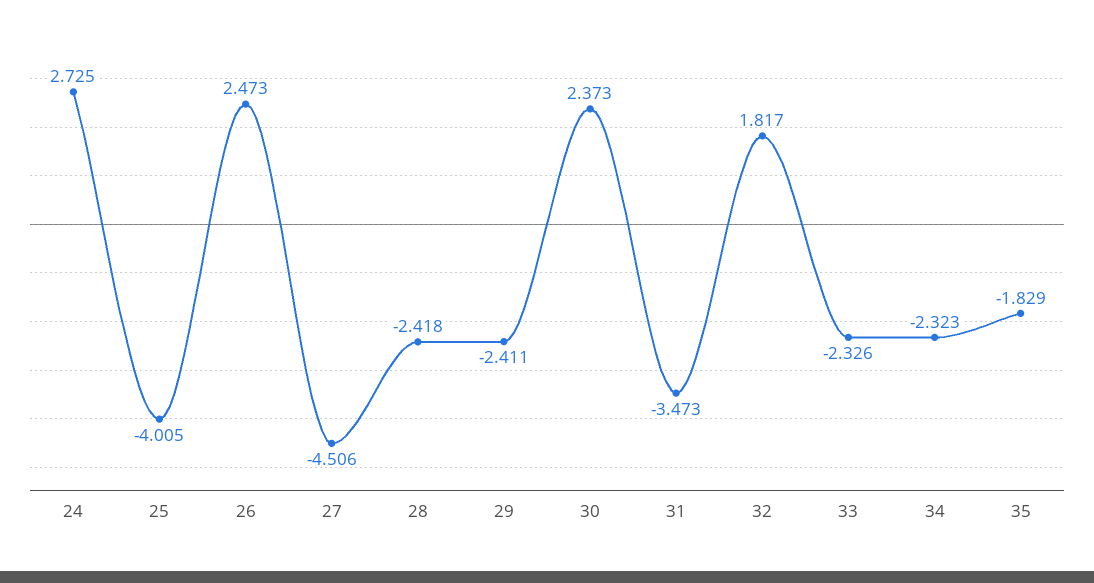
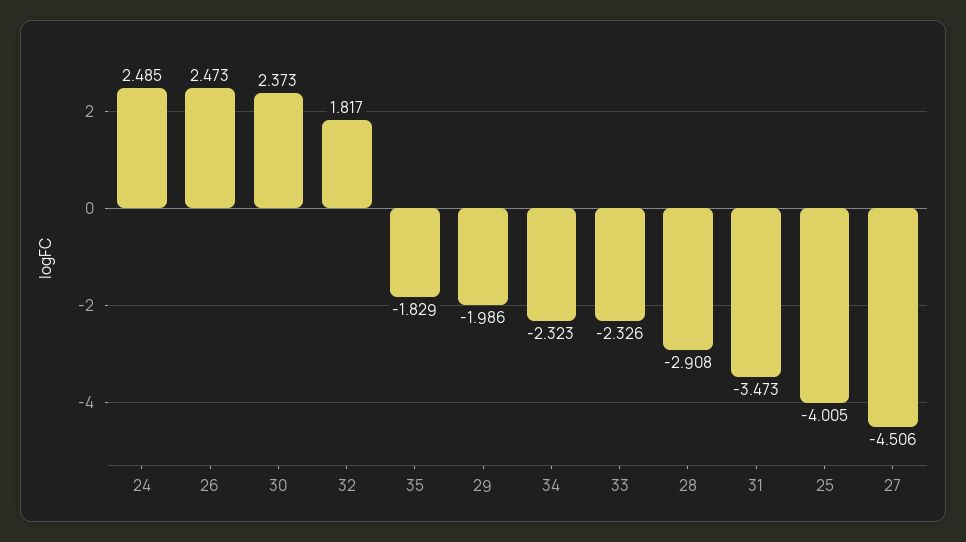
  {
-   "24": 2.725,
+   "24": 2.485,
    "25": -4.005,
    "26": 2.473,
    "27": -4.506,
-   "28": -2.418,
+   "28": -2.908,
-   "29": -2.411,
+   "29": -1.986,
    "30": 2.373,
    "31": -3.473,
    "32": 1.817,
    "33": -2.326,
    "34": -2.323,
    "35": -1.829
  }

